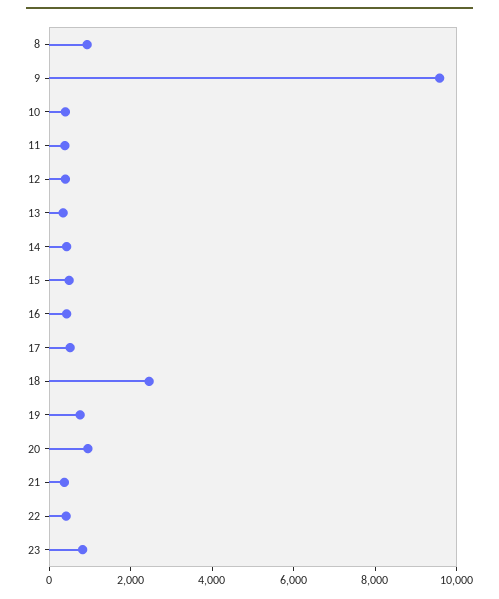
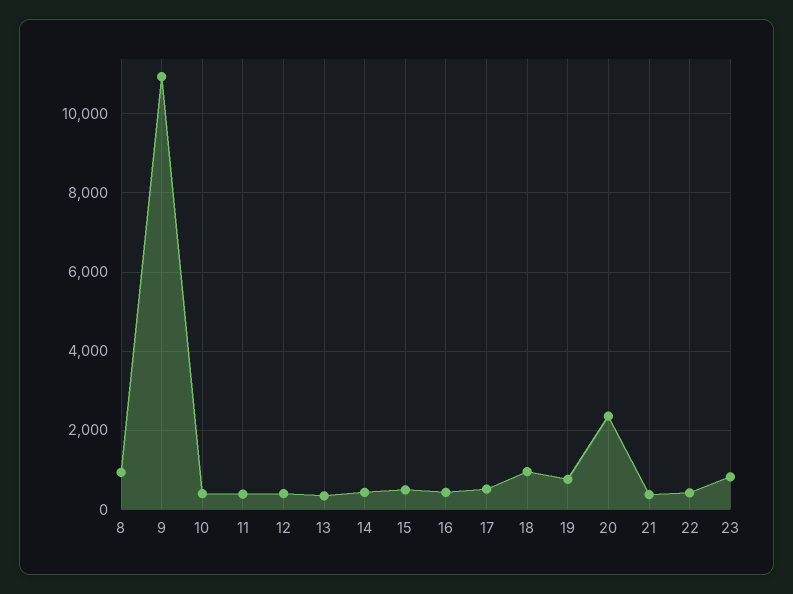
  {
    "8": 1000,
-   "9": 9500,
+   "9": 11000,
    "10": 400,
    "11": 400,
    "12": 400,
    "13": 400,
    "14": 400,
    "15": 400,
    "16": 400,
    "17": 600,
-   "18": 2500,
+   "18": 1000,
    "19": 800,
-   "20": 1000,
+   "20": 2400,
    "21": 400,
    "22": 400,
    "23": 800
  }

